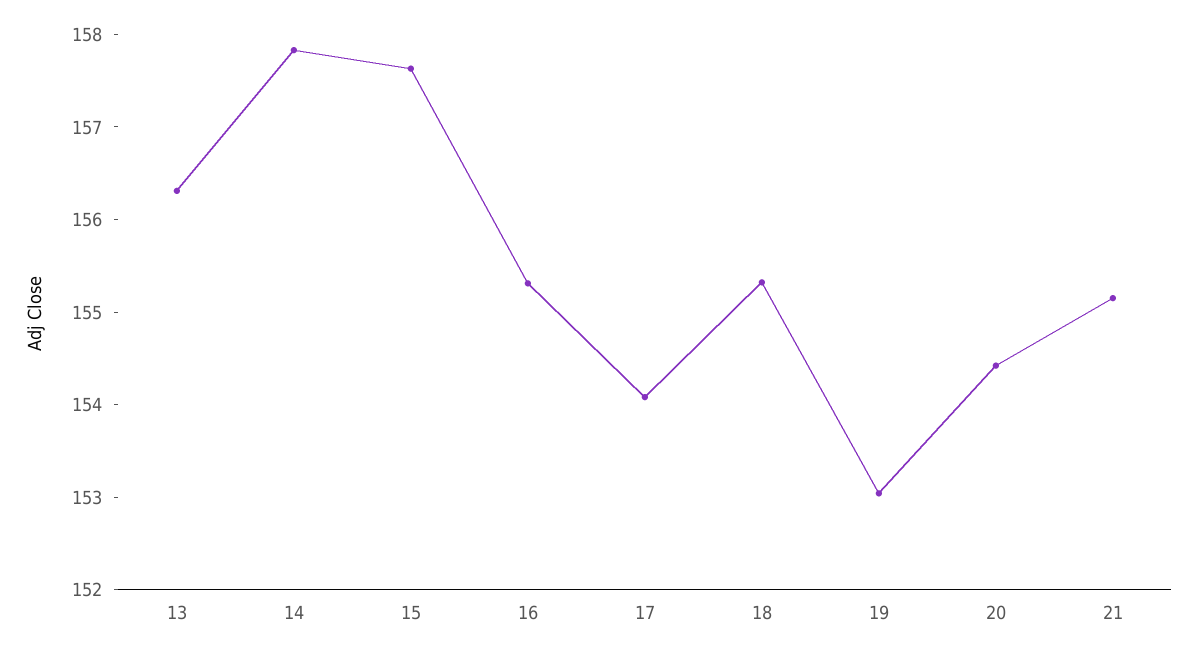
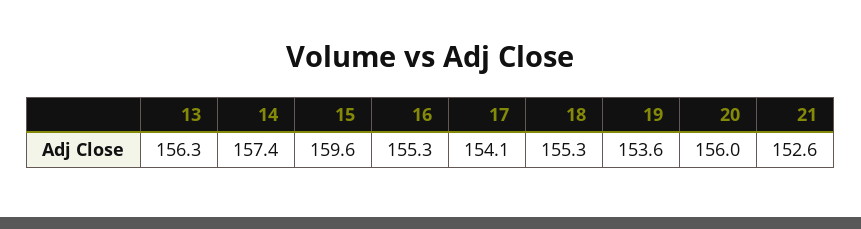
  {
    "13": 156.3,
-   "14": 157.8,
+   "14": 157.4,
-   "15": 157.6,
+   "15": 159.6,
    "16": 155.3,
    "17": 154.1,
    "18": 155.3,
-   "19": 153,
+   "19": 153.6,
-   "20": 154.4,
+   "20": 156,
-   "21": 155.2
+   "21": 152.6
  }

